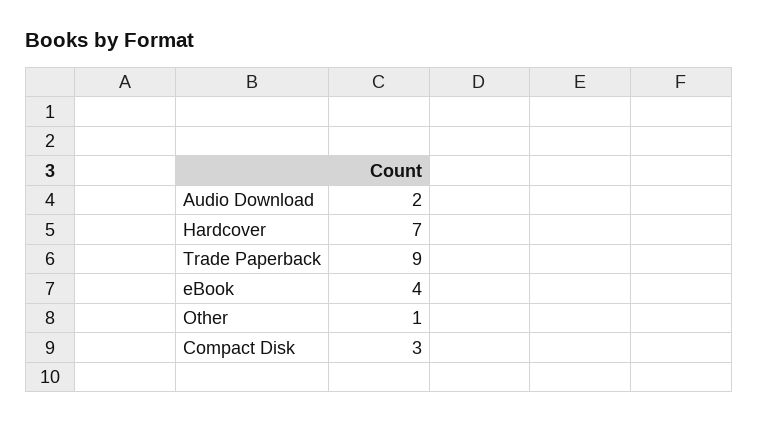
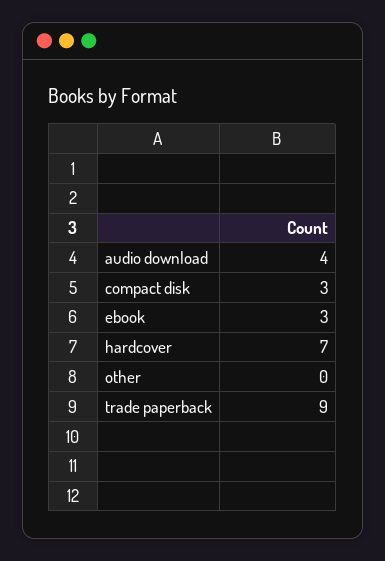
  {
-   "Audio Download": 2,
+   "Audio Download": 4,
    "Hardcover": 7,
    "Trade Paperback": 9,
-   "eBook": 4,
+   "eBook": 3,
-   "Other": 1,
+   "Other": 0,
    "Compact Disk": 3
  }

